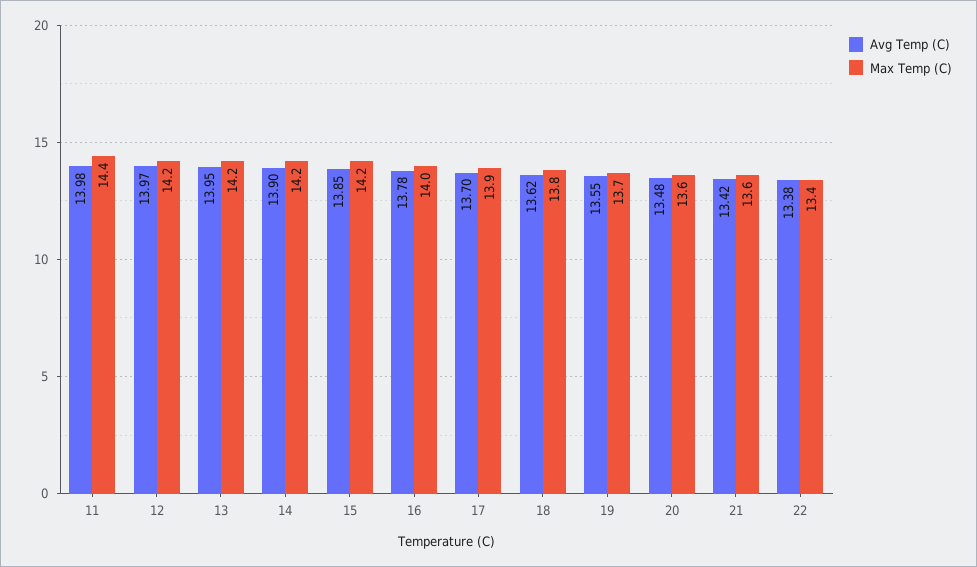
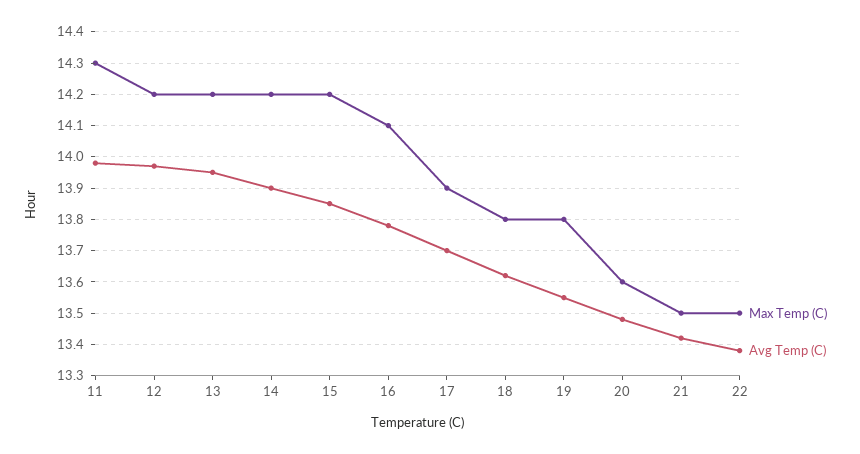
  {
    "Avg Temp (C)": {
      "11": 13.98,
      "12": 13.97,
      "13": 13.95,
      "14": 13.9,
      "15": 13.85,
      "16": 13.78,
      "17": 13.7,
      "18": 13.62,
      "19": 13.55,
      "20": 13.48,
      "21": 13.42,
      "22": 13.38
    },
    "Max Temp (C)": {
-     "11": 14.4,
+     "11": 14.3,
      "12": 14.2,
      "13": 14.2,
      "14": 14.2,
      "15": 14.2,
-     "16": 14,
+     "16": 14.1,
      "17": 13.9,
      "18": 13.8,
-     "19": 13.7,
+     "19": 13.8,
      "20": 13.6,
-     "21": 13.6,
+     "21": 13.5,
-     "22": 13.4
+     "22": 13.5
    }
  }

